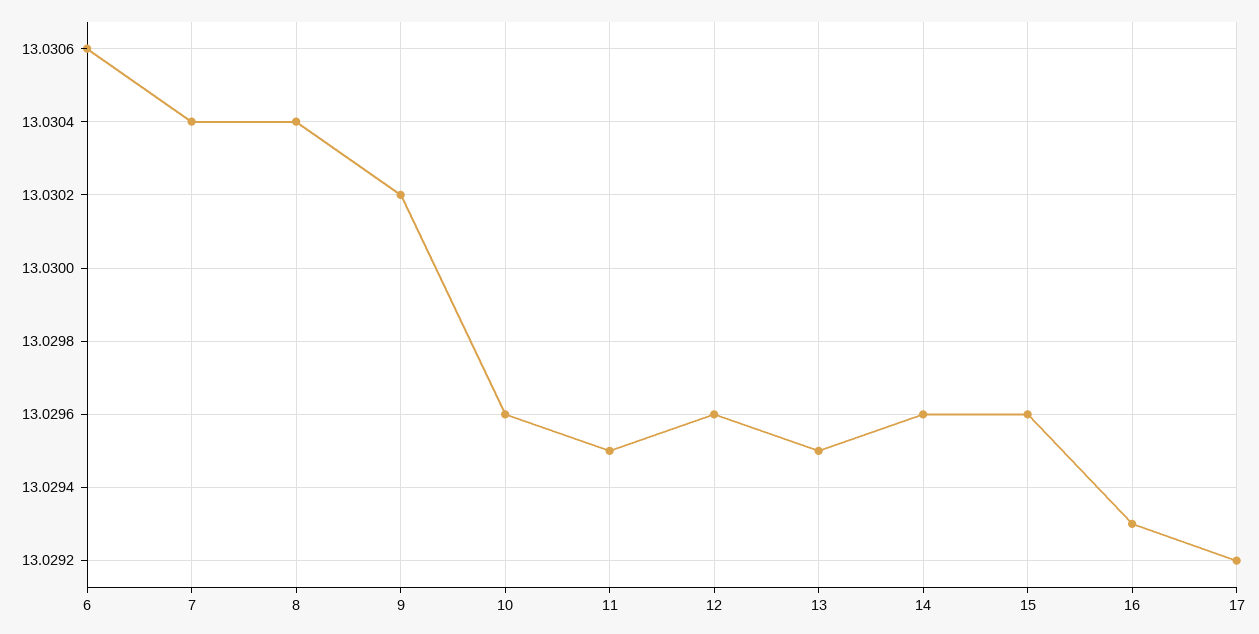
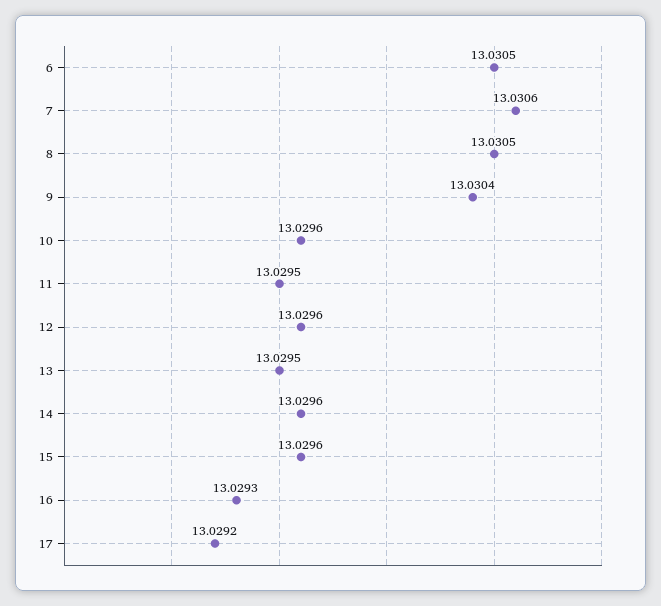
  {
-   "6": 13.0306,
+   "6": 13.0305,
-   "7": 13.0304,
+   "7": 13.0306,
-   "8": 13.0304,
+   "8": 13.0305,
-   "9": 13.0302,
+   "9": 13.0304,
    "10": 13.0296,
    "11": 13.0295,
    "12": 13.0296,
    "13": 13.0295,
    "14": 13.0296,
    "15": 13.0296,
    "16": 13.0293,
    "17": 13.0292
  }

